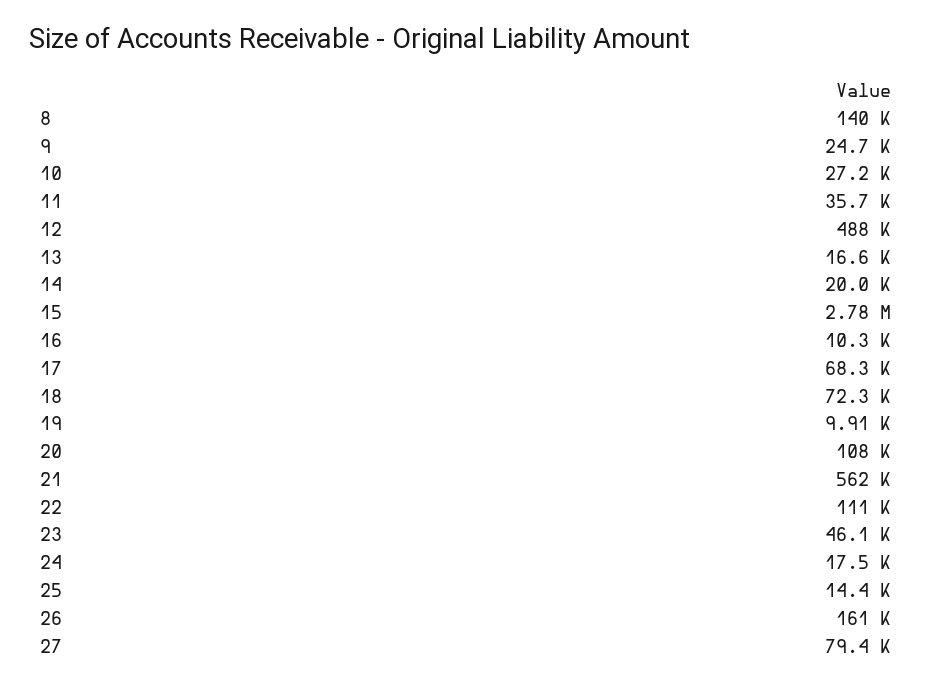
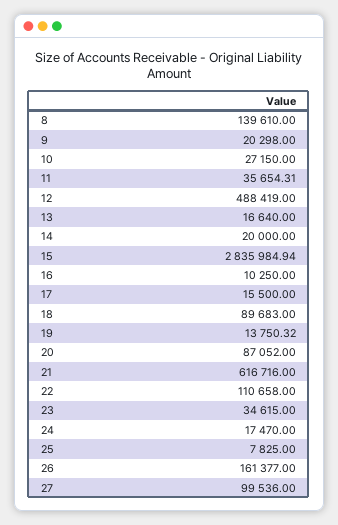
  {
    "8": 139610,
-   "9": 24700,
+   "9": 20298,
    "10": 27150,
    "11": 35654.31,
    "12": 488419,
    "13": 16640,
    "14": 20000,
-   "15": 2780000,
+   "15": 2835984.94,
    "16": 10250,
-   "17": 68300,
+   "17": 15500,
-   "18": 72300,
+   "18": 89683,
-   "19": 9910,
+   "19": 13750.32,
-   "20": 108000,
+   "20": 87052,
-   "21": 562000,
+   "21": 616716,
    "22": 110658,
-   "23": 46100,
+   "23": 34615,
    "24": 17470,
-   "25": 14400,
+   "25": 7825,
    "26": 161377,
-   "27": 79400
+   "27": 99536
  }

